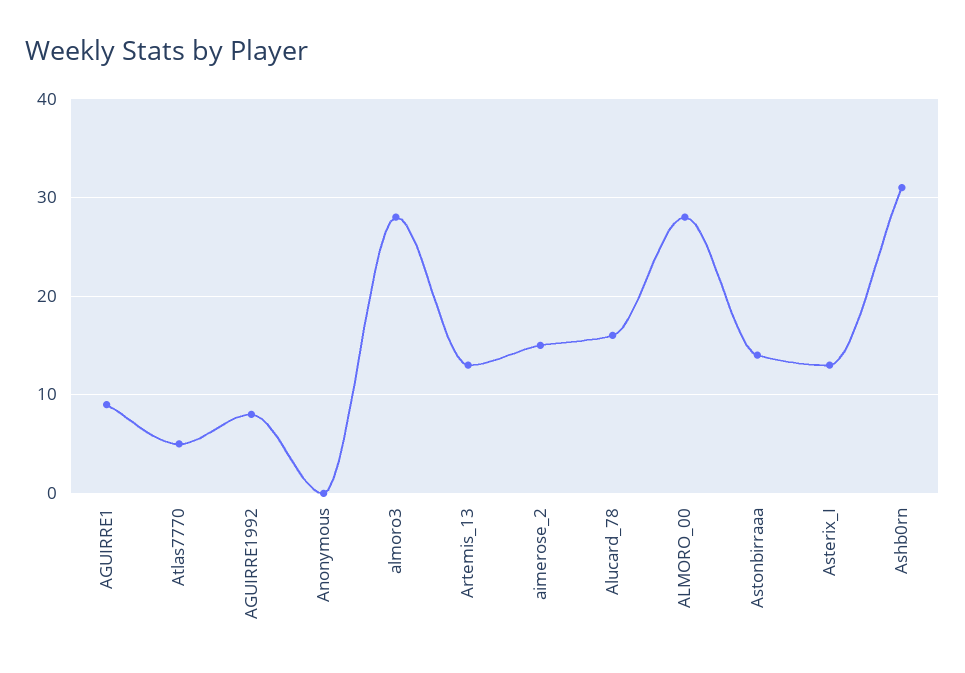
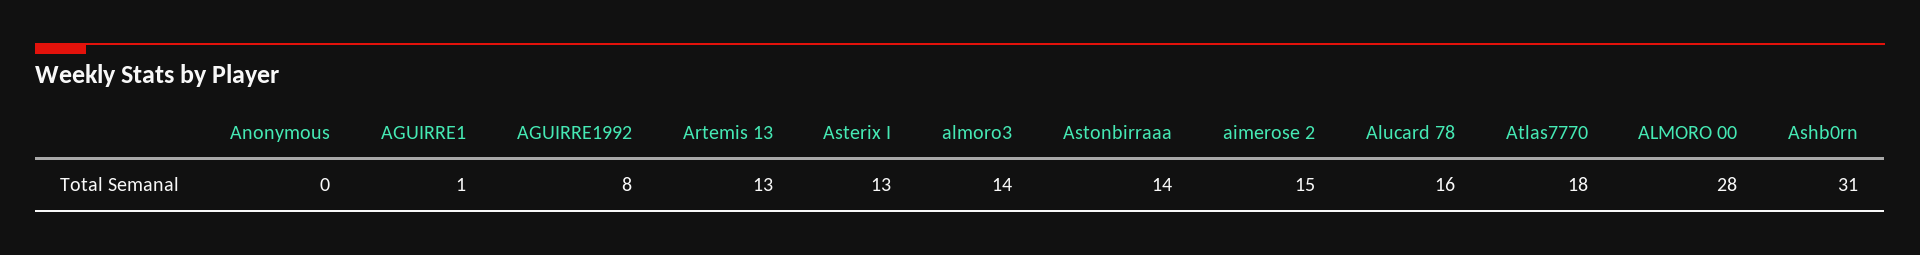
  {
-   "AGUIRRE1": 9,
+   "AGUIRRE1": 1,
-   "Atlas7770": 5,
+   "Atlas7770": 18,
    "AGUIRRE1992": 8,
    "Anonymous": 0,
-   "almoro3": 28,
+   "almoro3": 14,
    "Artemis_13": 13,
    "aimerose_2": 15,
    "Alucard_78": 16,
    "ALMORO_00": 28,
    "Astonbirraaa": 14,
    "Asterix_I": 13,
    "Ashb0rn": 31
  }

